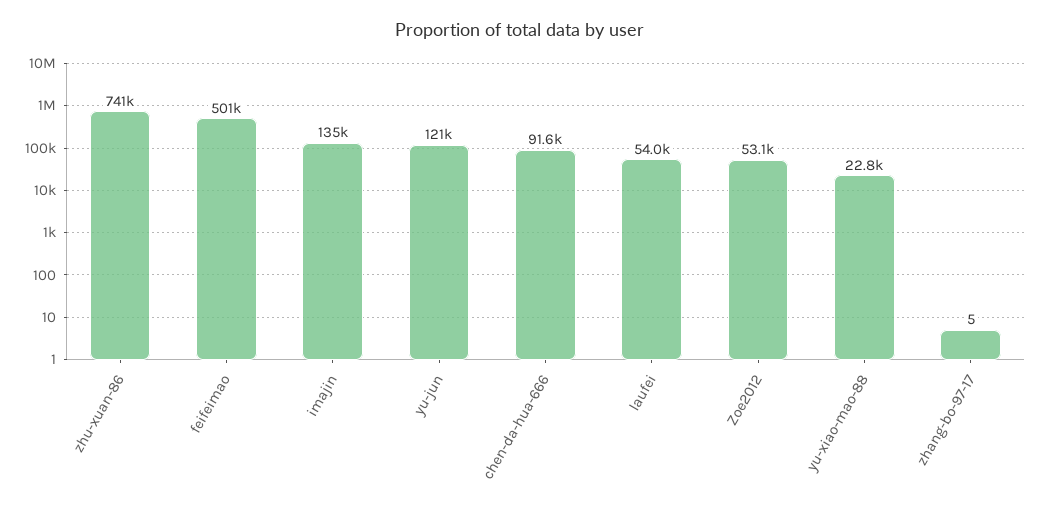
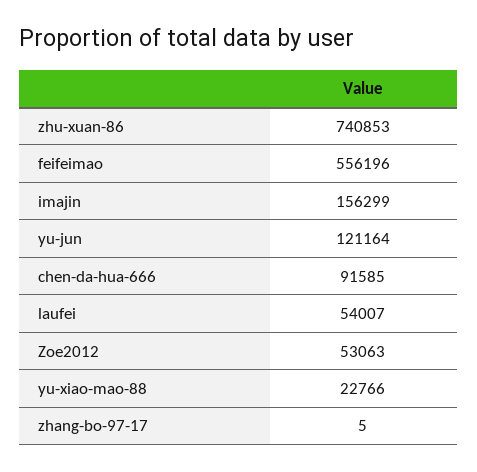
  {
    "zhu-xuan-86": 740853,
-   "feifeimao": 501000,
+   "feifeimao": 556196,
-   "imajin": 135000,
+   "imajin": 156299,
    "yu-jun": 121164,
    "chen-da-hua-666": 91585,
    "laufei": 54007,
    "Zoe2012": 53063,
    "yu-xiao-mao-88": 22766,
    "zhang-bo-97-17": 5
  }

